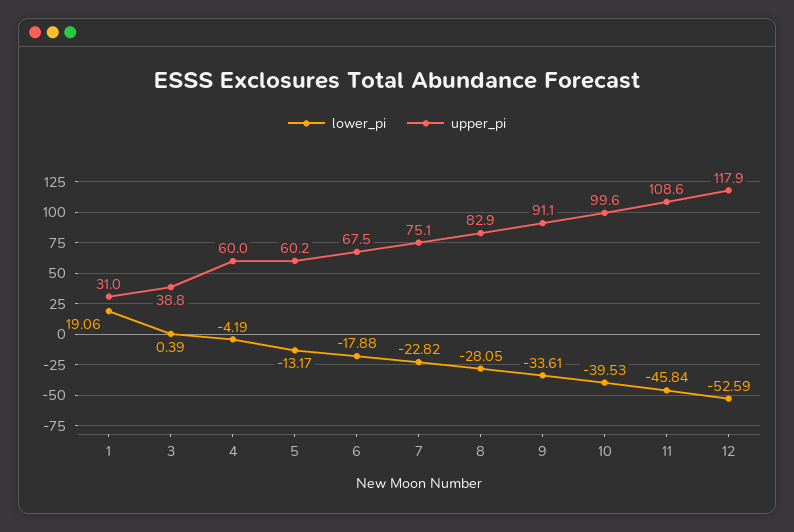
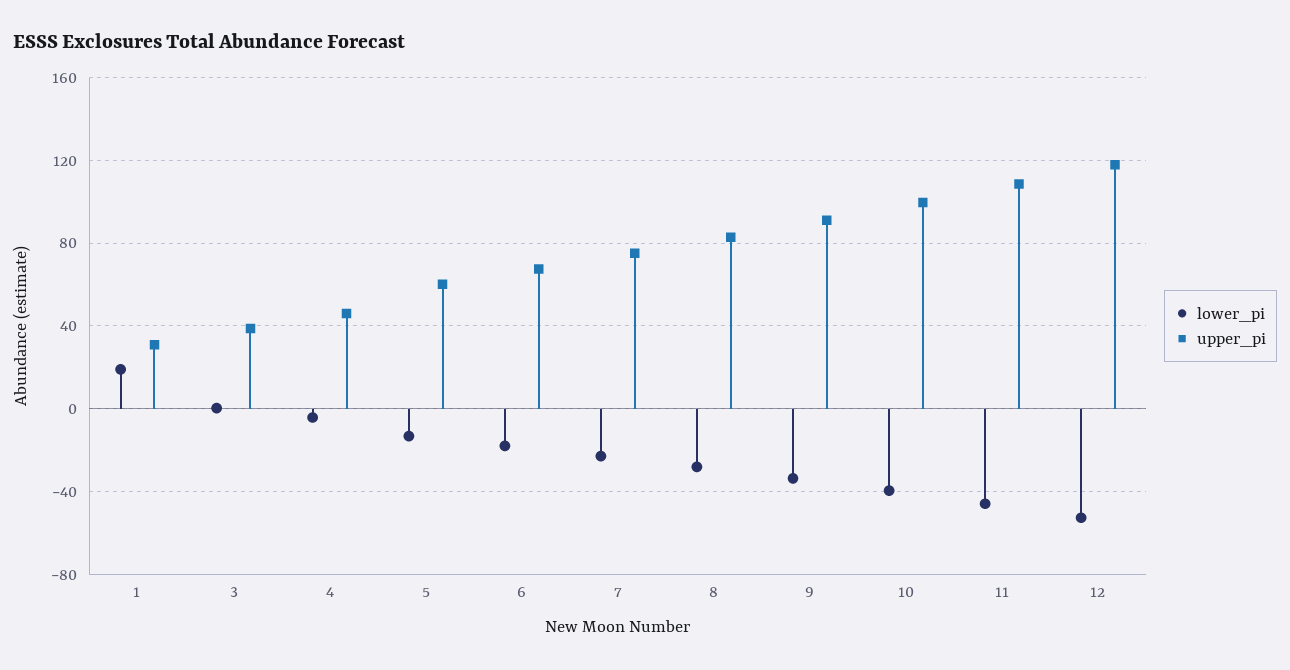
  {
    "lower_pi": {
      "1": 19.06,
      "3": 0.39,
      "4": -4.19,
      "5": -13.17,
      "6": -17.88,
      "7": -22.82,
      "8": -28.05,
      "9": -33.61,
      "10": -39.53,
      "11": -45.84,
      "12": -52.59
    },
    "upper_pi": {
      "1": 31,
      "3": 38.8,
-     "4": 60,
+     "4": 45,
      "5": 60.2,
      "6": 67.5,
      "7": 75.1,
      "8": 82.9,
      "9": 91.1,
      "10": 99.6,
      "11": 108.6,
      "12": 117.9
    }
  }

